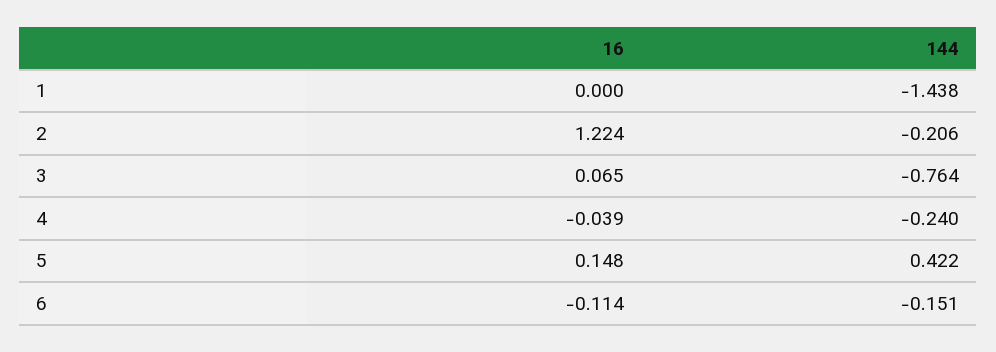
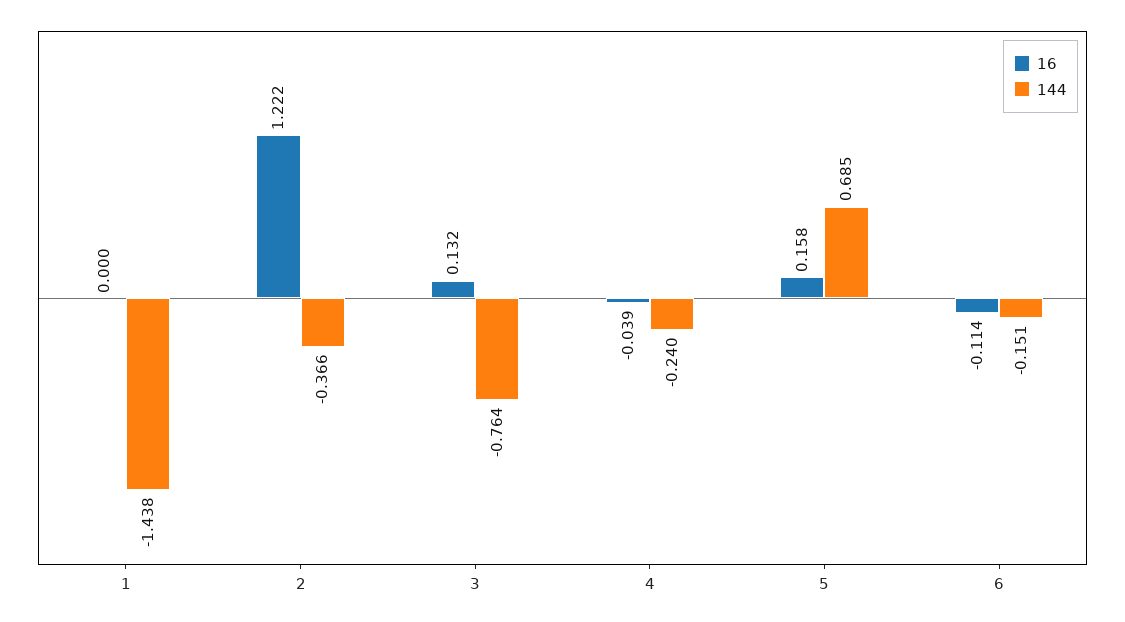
  {
    "16": {
      "1": 0,
-     "2": 1.224,
+     "2": 1.222,
-     "3": 0.065,
+     "3": 0.132,
      "4": -0.039,
-     "5": 0.148,
+     "5": 0.158,
      "6": -0.114
    },
    "144": {
      "1": -1.438,
-     "2": -0.206,
+     "2": -0.366,
      "3": -0.764,
      "4": -0.24,
-     "5": 0.422,
+     "5": 0.685,
      "6": -0.151
    }
  }

